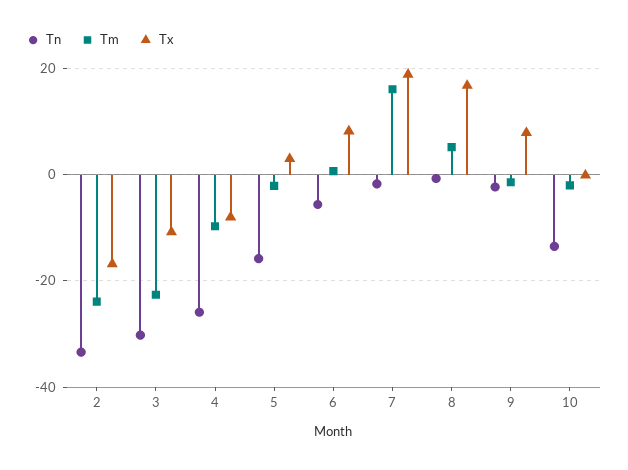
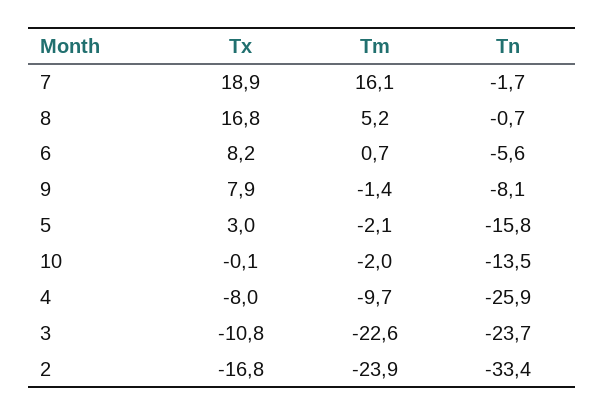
  {
    "Tn": {
      "2": -33.4,
-     "3": -30,
+     "3": -23.7,
      "4": -25.9,
      "5": -15.8,
      "6": -5.6,
      "7": -1.7,
      "8": -0.7,
-     "9": -2,
+     "9": -8.1,
      "10": -13.5
    },
    "Tm": {
      "2": -23.9,
      "3": -22.6,
      "4": -9.7,
      "5": -2.1,
      "6": 0.7,
      "7": 16.1,
      "8": 5.2,
      "9": -1.4,
      "10": -2
    },
    "Tx": {
      "2": -16.8,
      "3": -10.8,
      "4": -8,
      "5": 3,
      "6": 8.2,
      "7": 18.9,
      "8": 16.8,
      "9": 7.9,
      "10": -0.1
    }
  }

